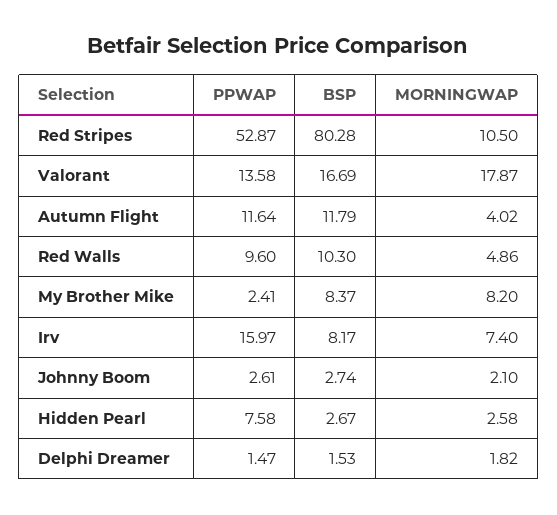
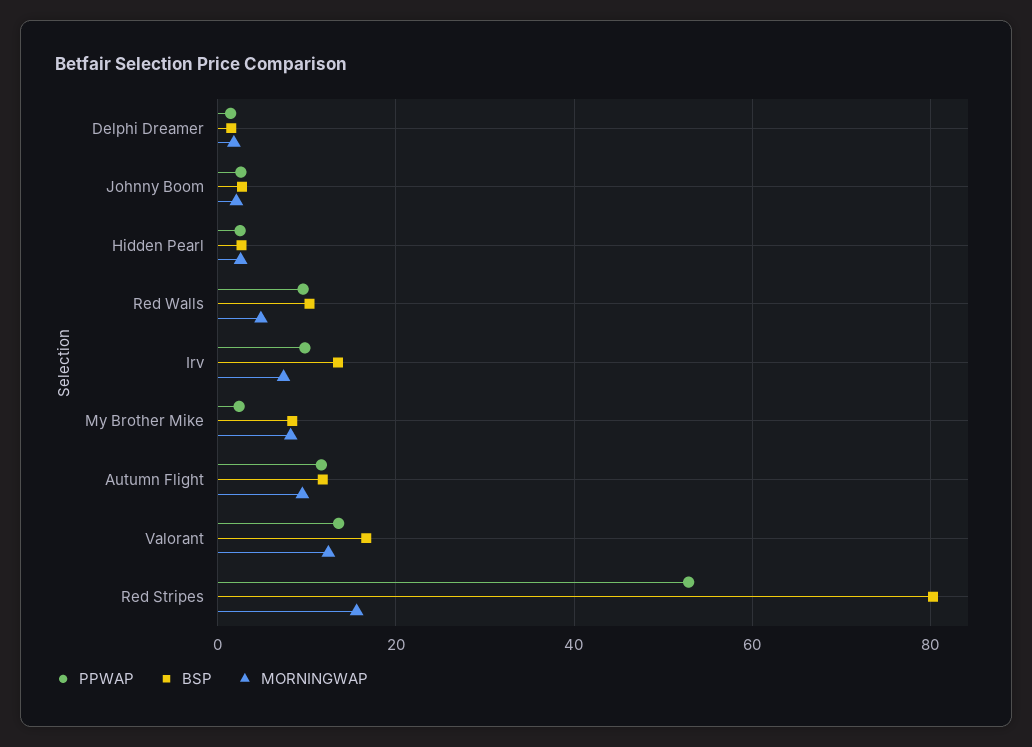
  {
    "PPWAP": {
      "Red Stripes": 52.87,
      "Valorant": 13.58,
      "Autumn Flight": 11.64,
      "Red Walls": 9.6,
      "My Brother Mike": 2.41,
-     "Irv": 15.97,
+     "Irv": 10,
      "Johnny Boom": 2.61,
-     "Hidden Pearl": 7.58,
+     "Hidden Pearl": 2,
      "Delphi Dreamer": 1.47
    },
    "BSP": {
      "Red Stripes": 80.28,
      "Valorant": 16.69,
      "Autumn Flight": 11.79,
      "Red Walls": 10.3,
      "My Brother Mike": 8.37,
-     "Irv": 8.17,
+     "Irv": 14,
      "Johnny Boom": 2.74,
      "Hidden Pearl": 2.67,
      "Delphi Dreamer": 1.53
    },
    "MORNINGWAP": {
-     "Red Stripes": 10.5,
+     "Red Stripes": 16,
-     "Valorant": 17.87,
+     "Valorant": 12,
-     "Autumn Flight": 4.02,
+     "Autumn Flight": 10,
      "Red Walls": 4.86,
      "My Brother Mike": 8.2,
      "Irv": 7.4,
      "Johnny Boom": 2.1,
      "Hidden Pearl": 2.58,
      "Delphi Dreamer": 1.82
    }
  }

